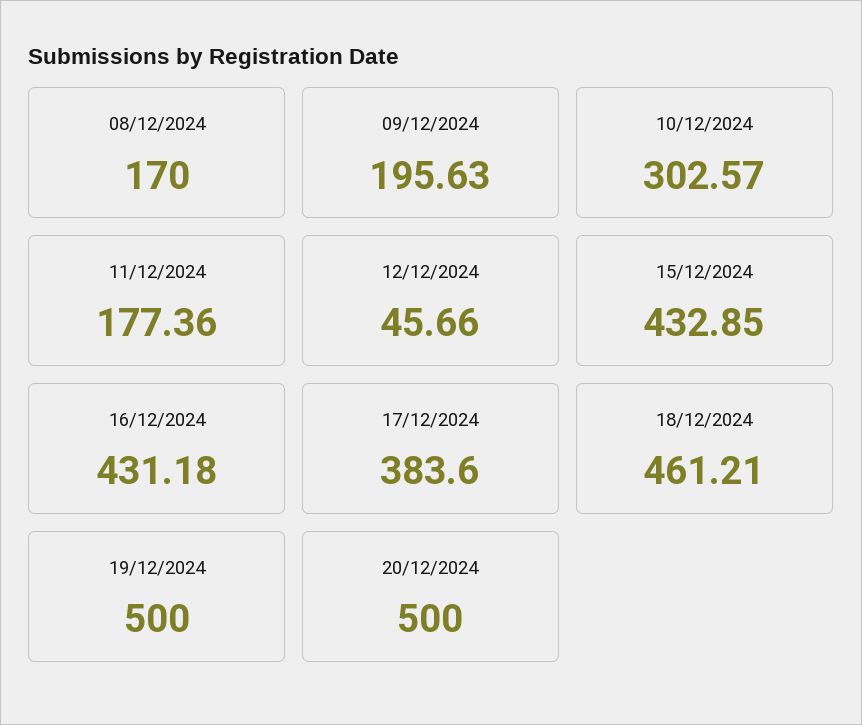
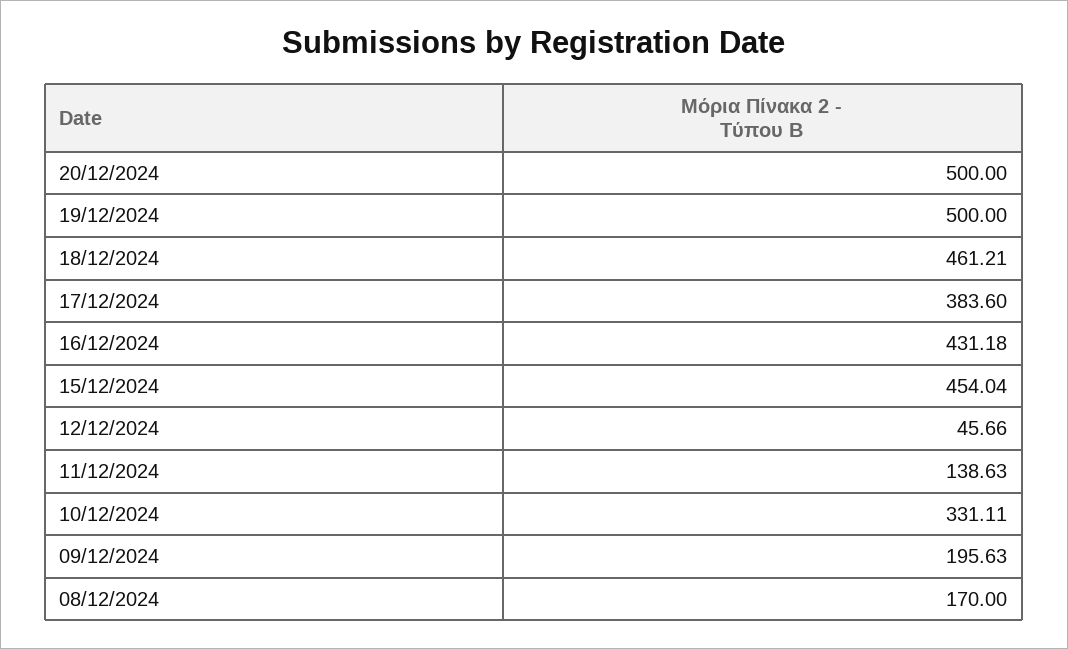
  {
    "08/12/2024": 170,
    "09/12/2024": 195.63,
-   "10/12/2024": 302.57,
+   "10/12/2024": 331.11,
-   "11/12/2024": 177.36,
+   "11/12/2024": 138.63,
    "12/12/2024": 45.66,
-   "15/12/2024": 432.85,
+   "15/12/2024": 454.04,
    "16/12/2024": 431.18,
    "17/12/2024": 383.6,
    "18/12/2024": 461.21,
    "19/12/2024": 500,
    "20/12/2024": 500
  }

